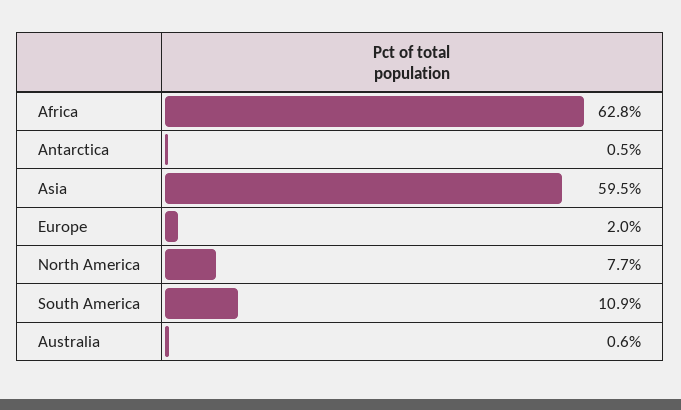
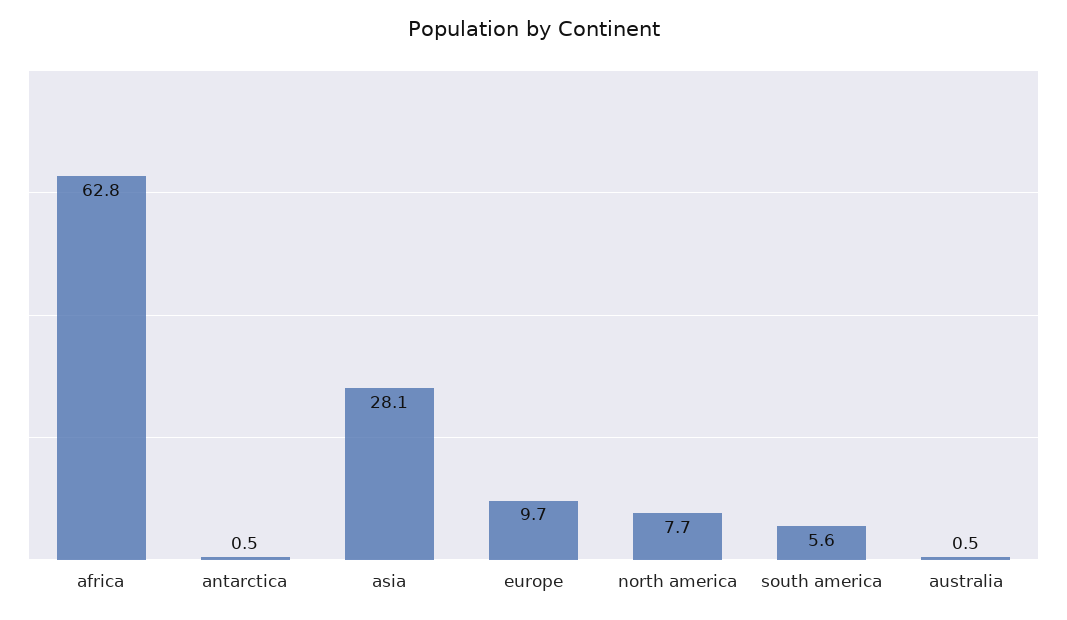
  {
    "Africa": 62.8,
    "Antarctica": 0.5,
-   "Asia": 59.5,
+   "Asia": 28.1,
-   "Europe": 2,
+   "Europe": 9.7,
    "North America": 7.7,
-   "South America": 10.9,
+   "South America": 5.6,
-   "Australia": 0.6
+   "Australia": 0.5
  }

